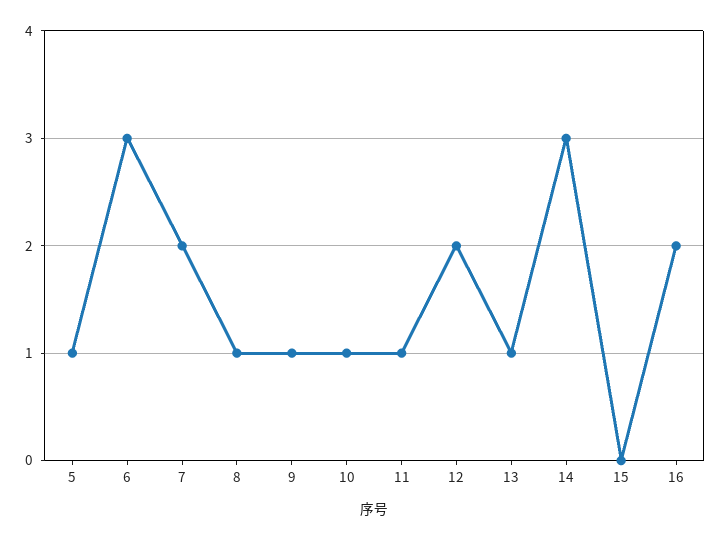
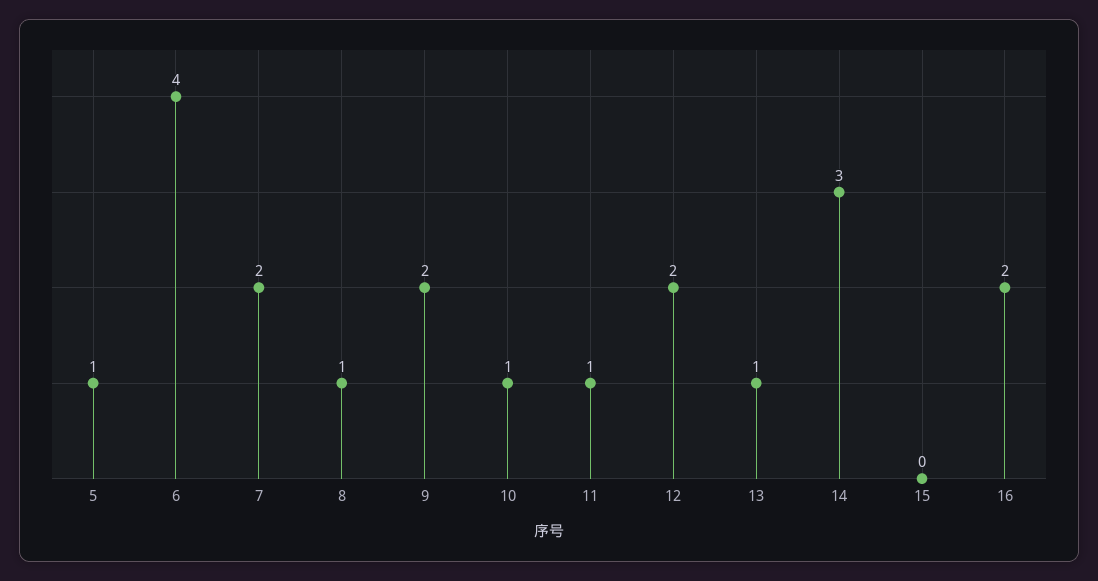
  {
    "5": 1,
-   "6": 3,
+   "6": 4,
    "7": 2,
    "8": 1,
-   "9": 1,
+   "9": 2,
    "10": 1,
    "11": 1,
    "12": 2,
    "13": 1,
    "14": 3,
    "15": 0,
    "16": 2
  }

